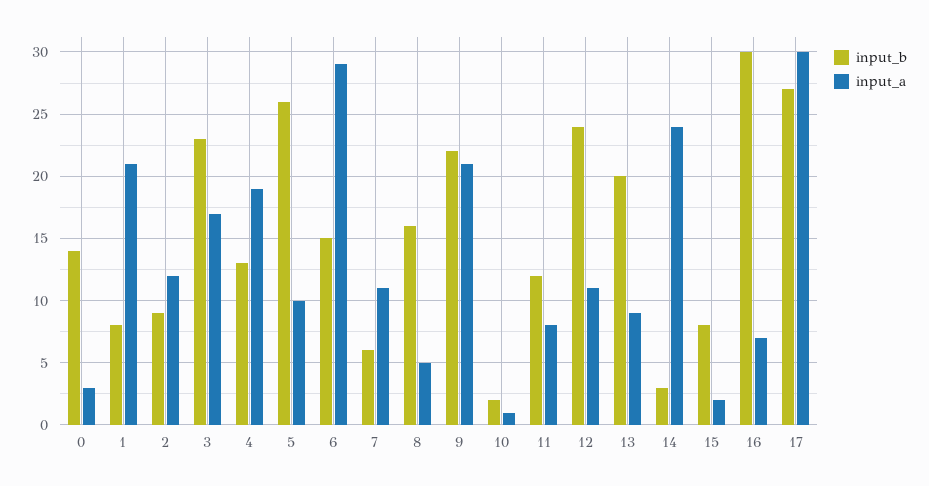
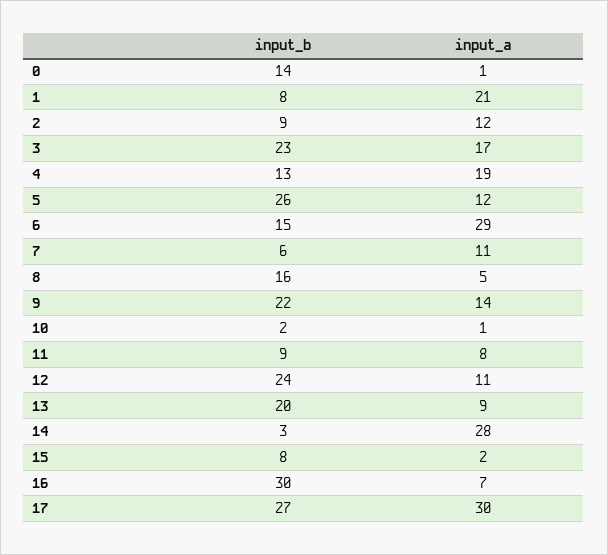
  {
    "input_b": {
      "0": 14,
      "1": 8,
      "2": 9,
      "3": 23,
      "4": 13,
      "5": 26,
      "6": 15,
      "7": 6,
      "8": 16,
      "9": 22,
      "10": 2,
-     "11": 12,
+     "11": 9,
      "12": 24,
      "13": 20,
      "14": 3,
      "15": 8,
      "16": 30,
      "17": 27
    },
    "input_a": {
-     "0": 3,
+     "0": 1,
      "1": 21,
      "2": 12,
      "3": 17,
      "4": 19,
-     "5": 10,
+     "5": 12,
      "6": 29,
      "7": 11,
      "8": 5,
-     "9": 21,
+     "9": 14,
      "10": 1,
      "11": 8,
      "12": 11,
      "13": 9,
-     "14": 24,
+     "14": 28,
      "15": 2,
      "16": 7,
      "17": 30
    }
  }

